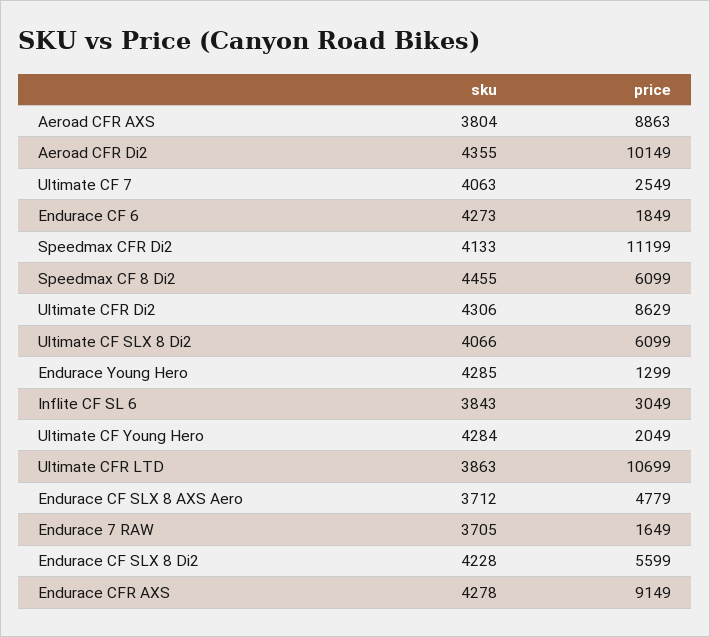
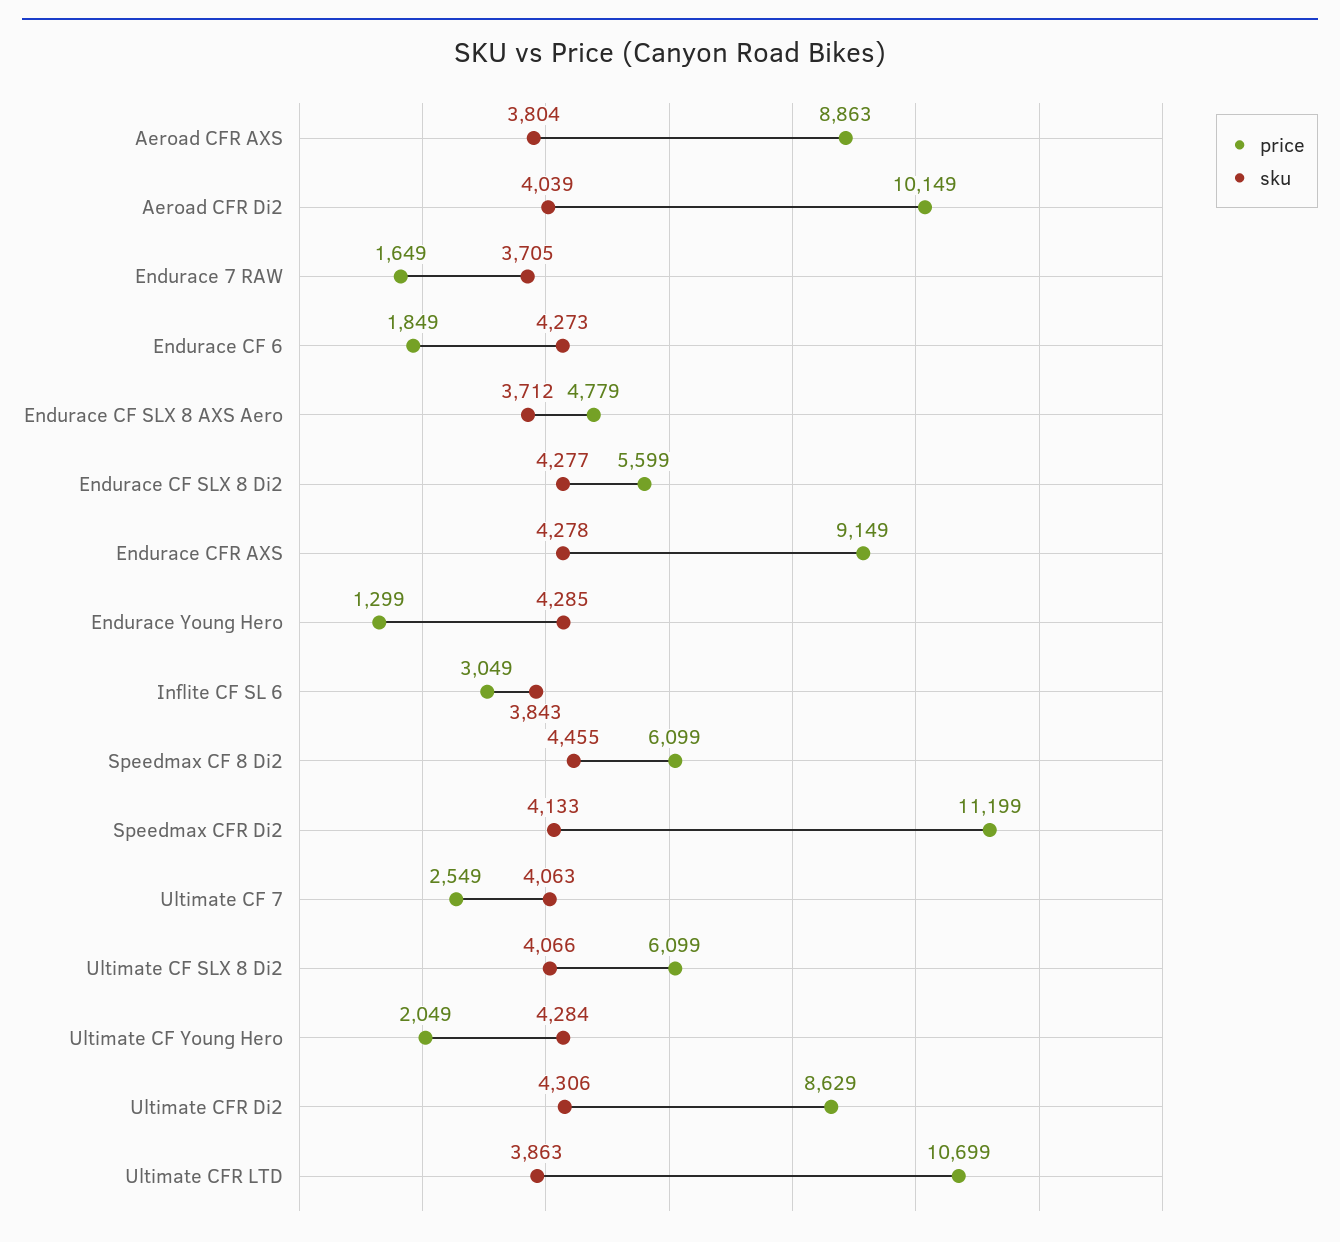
  {
    "sku": {
      "Aeroad CFR AXS": 3804,
-     "Aeroad CFR Di2": 4355,
+     "Aeroad CFR Di2": 4039,
      "Ultimate CF 7": 4063,
      "Endurace CF 6": 4273,
      "Speedmax CFR Di2": 4133,
      "Speedmax CF 8 Di2": 4455,
      "Ultimate CFR Di2": 4306,
      "Ultimate CF SLX 8 Di2": 4066,
      "Endurace Young Hero": 4285,
      "Inflite CF SL 6": 3843,
      "Ultimate CF Young Hero": 4284,
      "Ultimate CFR LTD": 3863,
      "Endurace CF SLX 8 AXS Aero": 3712,
      "Endurace 7 RAW": 3705,
-     "Endurace CF SLX 8 Di2": 4228,
+     "Endurace CF SLX 8 Di2": 4277,
      "Endurace CFR AXS": 4278
    },
    "price": {
      "Aeroad CFR AXS": 8863,
      "Aeroad CFR Di2": 10149,
      "Ultimate CF 7": 2549,
      "Endurace CF 6": 1849,
      "Speedmax CFR Di2": 11199,
      "Speedmax CF 8 Di2": 6099,
      "Ultimate CFR Di2": 8629,
      "Ultimate CF SLX 8 Di2": 6099,
      "Endurace Young Hero": 1299,
      "Inflite CF SL 6": 3049,
      "Ultimate CF Young Hero": 2049,
      "Ultimate CFR LTD": 10699,
      "Endurace CF SLX 8 AXS Aero": 4779,
      "Endurace 7 RAW": 1649,
      "Endurace CF SLX 8 Di2": 5599,
      "Endurace CFR AXS": 9149
    }
  }

